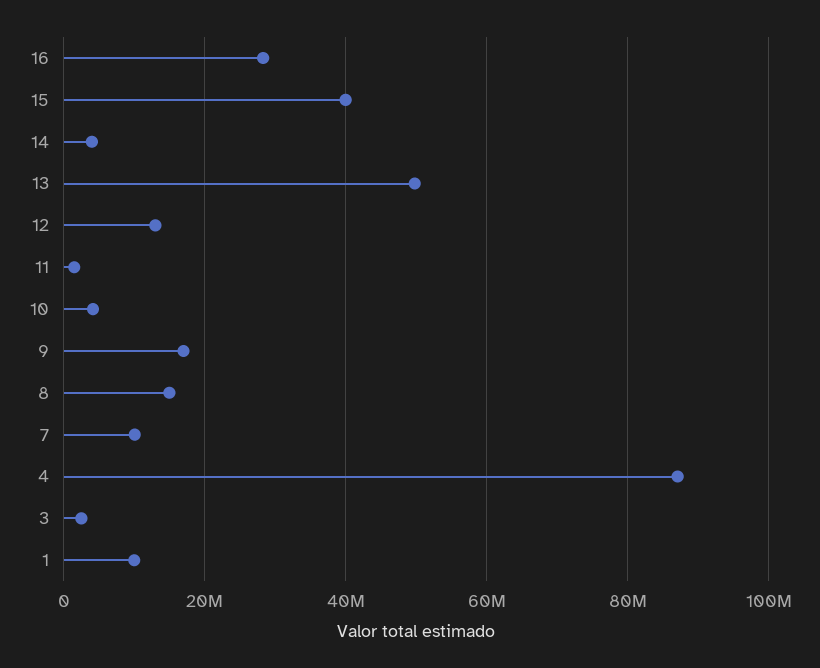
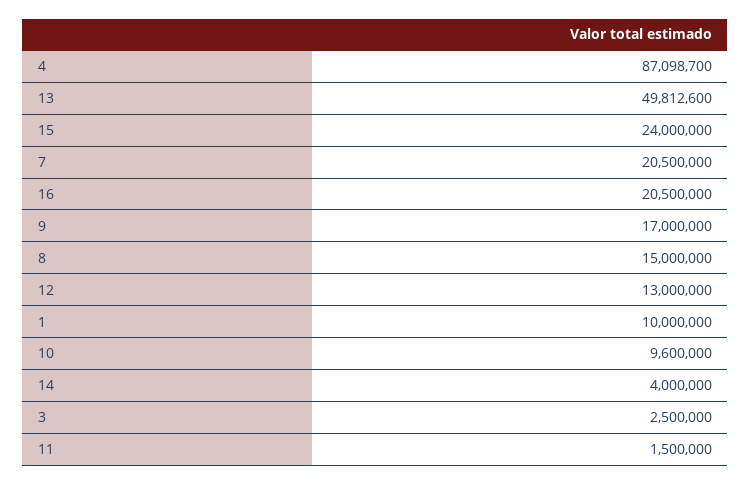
  {
-   "16": 28000000,
+   "16": 20500000,
-   "15": 40000000,
+   "15": 24000000,
    "14": 4000000,
    "13": 49812600,
    "12": 13000000,
    "11": 1500000,
-   "10": 4000000,
+   "10": 9600000,
    "9": 17000000,
    "8": 15000000,
-   "7": 10000000,
+   "7": 20500000,
    "4": 87098700,
    "3": 2500000,
    "1": 10000000
  }

